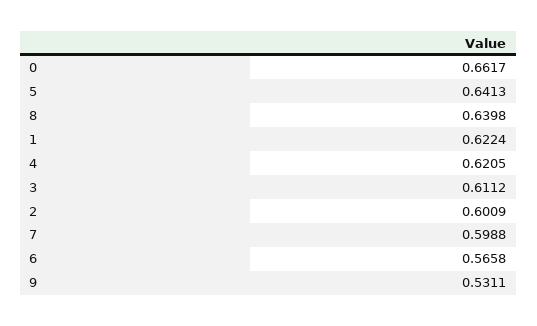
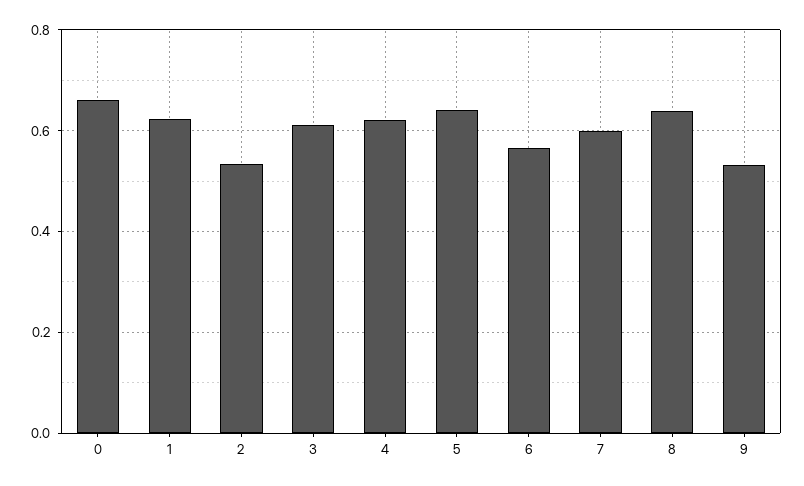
  {
    "0": 0.6617,
    "5": 0.6413,
    "8": 0.6398,
    "1": 0.6224,
    "4": 0.6205,
    "3": 0.6112,
-   "2": 0.6009,
+   "2": 0.54,
    "7": 0.5988,
    "6": 0.5658,
    "9": 0.5311
  }

